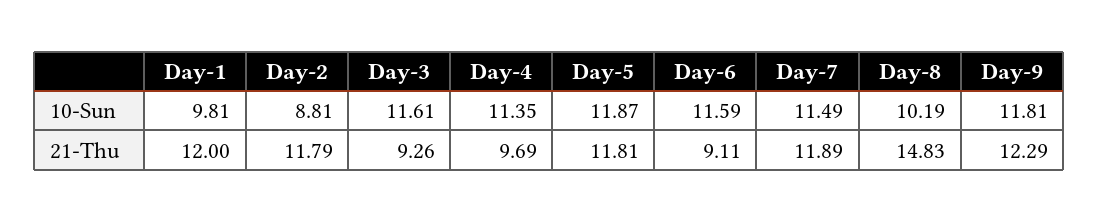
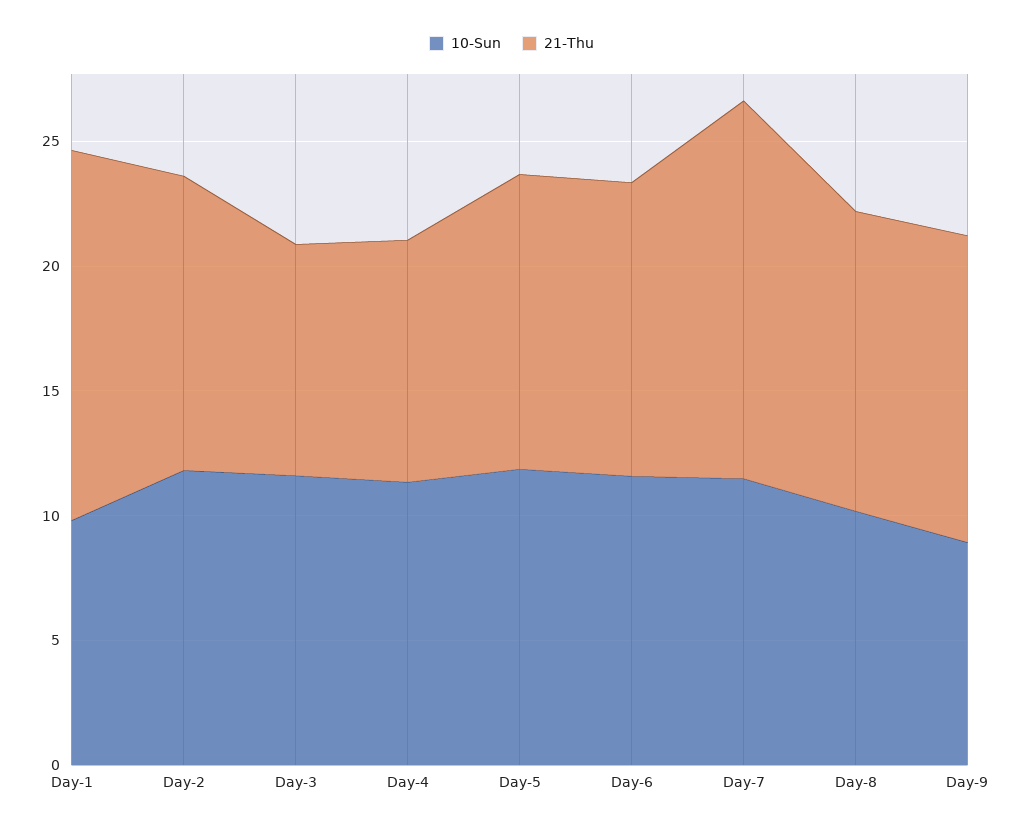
  {
    "10-Sun": {
      "Day-1": 9.81,
-     "Day-2": 8.81,
+     "Day-2": 12,
      "Day-3": 11.61,
      "Day-4": 11.35,
      "Day-5": 11.87,
      "Day-6": 11.59,
      "Day-7": 11.49,
      "Day-8": 10.19,
-     "Day-9": 11.81
+     "Day-9": 9
    },
    "21-Thu": {
-     "Day-1": 12,
+     "Day-1": 15,
      "Day-2": 11.79,
      "Day-3": 9.26,
      "Day-4": 9.69,
      "Day-5": 11.81,
-     "Day-6": 9.11,
+     "Day-6": 12,
-     "Day-7": 11.89,
+     "Day-7": 15,
-     "Day-8": 14.83,
+     "Day-8": 12,
      "Day-9": 12.29
    }
  }

